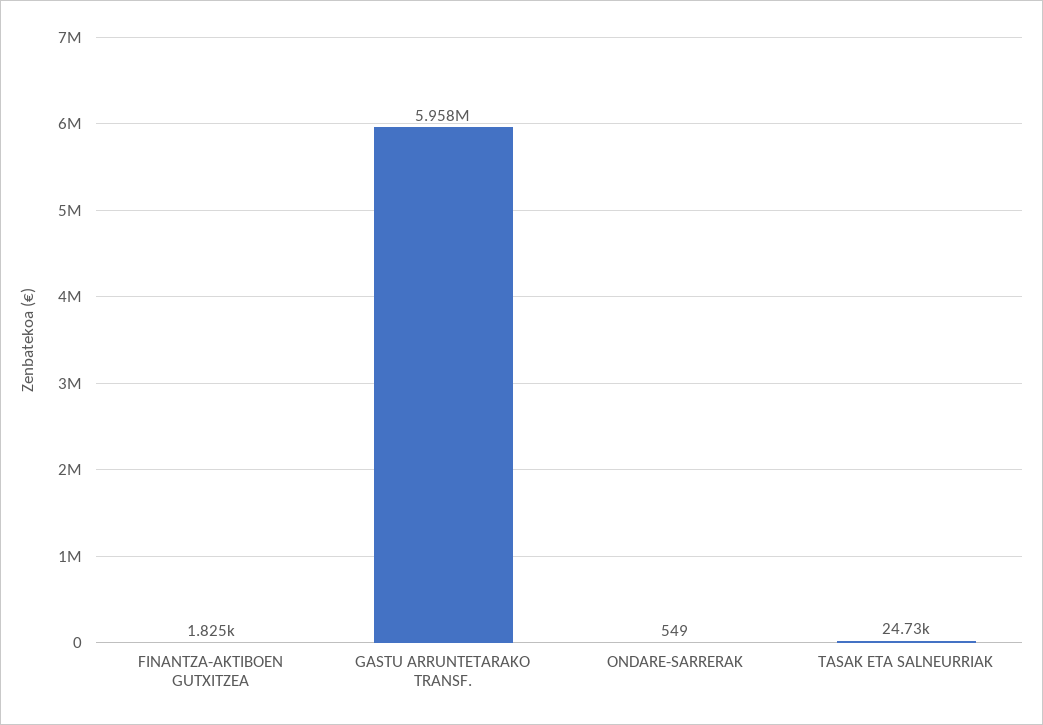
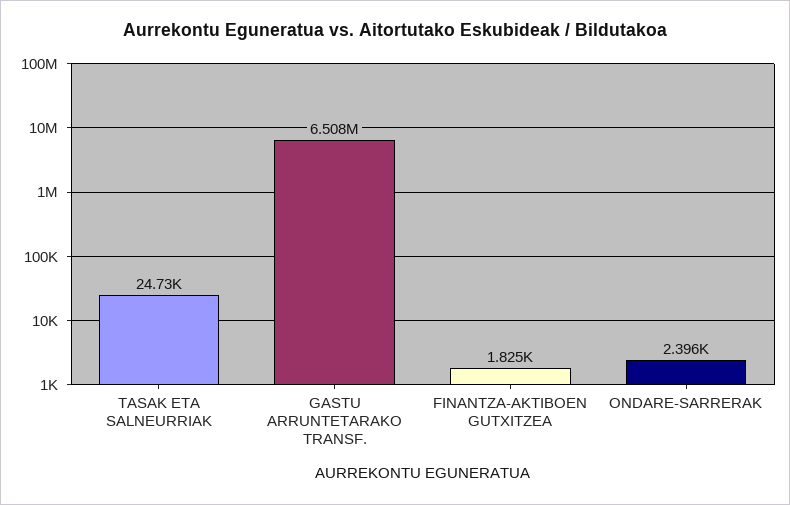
  {
    "FINANTZA-AKTIBOEN GUTXITZEA": 1825,
-   "GASTU ARRUNTETARAKO TRANSF.": 5958000,
+   "GASTU ARRUNTETARAKO TRANSF.": 6508000,
-   "ONDARE-SARRERAK": 549,
+   "ONDARE-SARRERAK": 2396,
    "TASAK ETA SALNEURRIAK": 24730
  }

